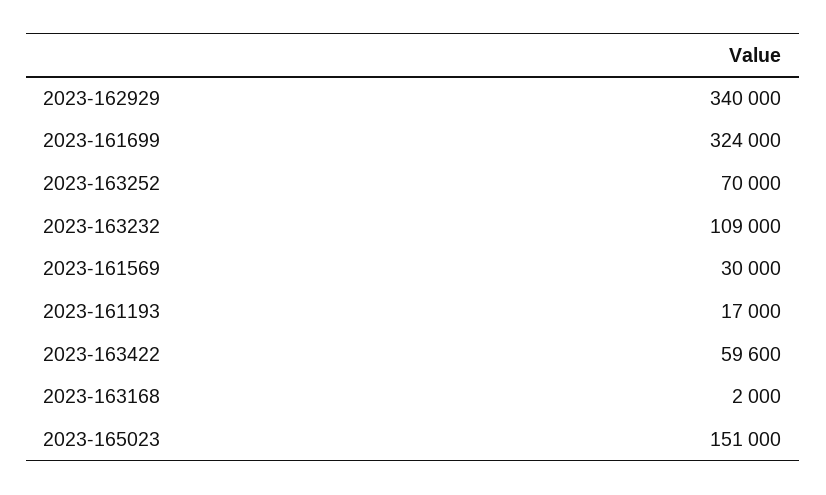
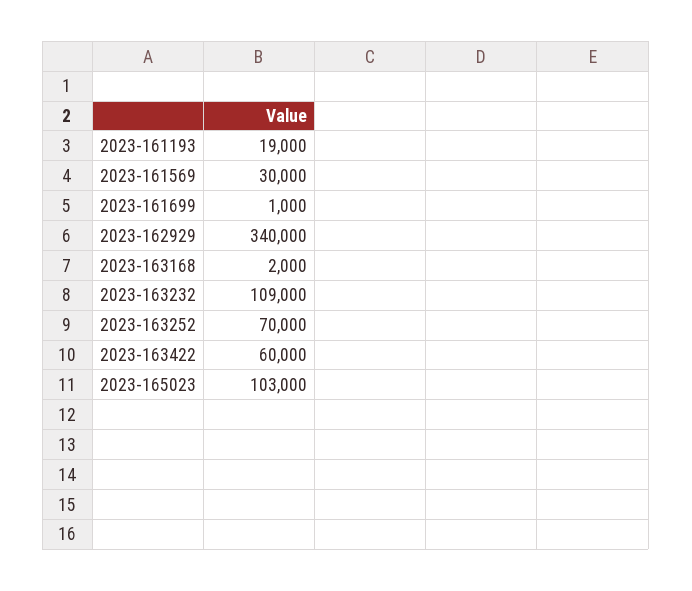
  {
    "2023-162929": 340000,
-   "2023-161699": 324000,
+   "2023-161699": 1000,
    "2023-163252": 70000,
    "2023-163232": 109000,
    "2023-161569": 30000,
-   "2023-161193": 17000,
+   "2023-161193": 19000,
-   "2023-163422": 59600,
+   "2023-163422": 60000,
    "2023-163168": 2000,
-   "2023-165023": 151000
+   "2023-165023": 103000
  }

